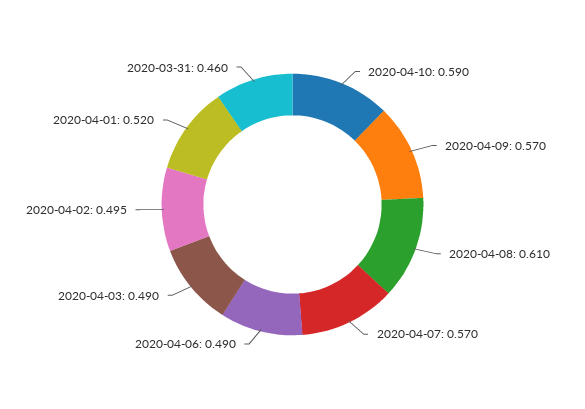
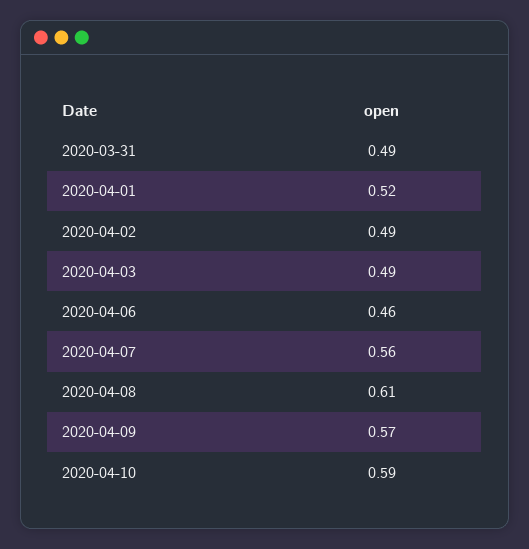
  {
    "2020-04-10": 0.59,
    "2020-04-09": 0.57,
    "2020-04-08": 0.61,
-   "2020-04-07": 0.57,
+   "2020-04-07": 0.56,
-   "2020-04-06": 0.49,
+   "2020-04-06": 0.46,
    "2020-04-03": 0.49,
-   "2020-04-02": 0.495,
+   "2020-04-02": 0.49,
    "2020-04-01": 0.52,
-   "2020-03-31": 0.46
+   "2020-03-31": 0.49
  }

